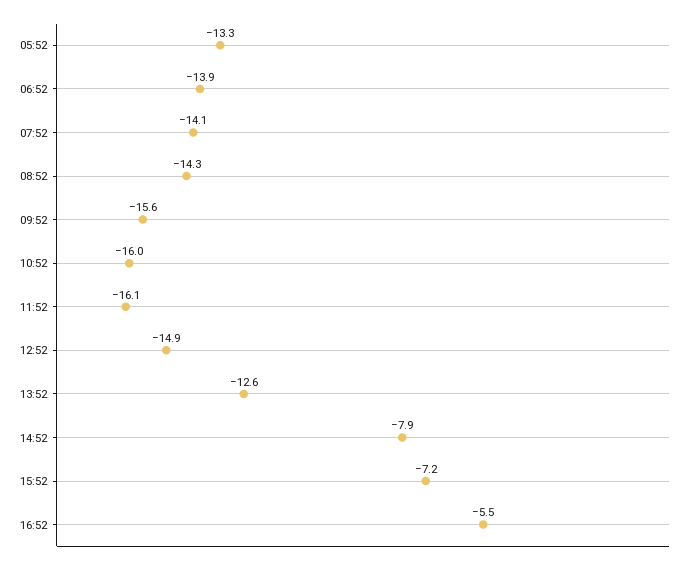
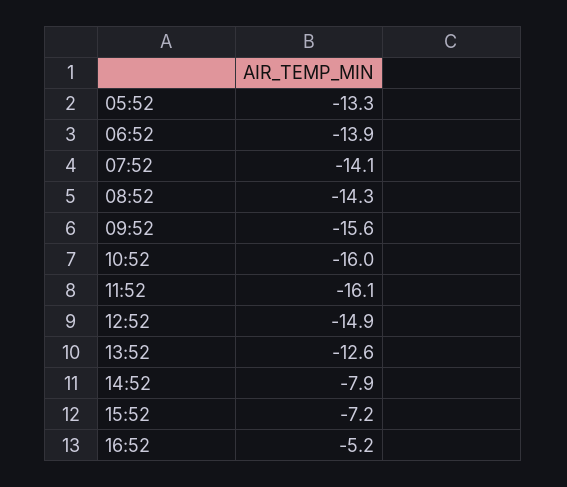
  {
    "05:52": -13.3,
    "06:52": -13.9,
    "07:52": -14.1,
    "08:52": -14.3,
    "09:52": -15.6,
    "10:52": -16,
    "11:52": -16.1,
    "12:52": -14.9,
    "13:52": -12.6,
    "14:52": -7.9,
    "15:52": -7.2,
-   "16:52": -5.5
+   "16:52": -5.2
  }

